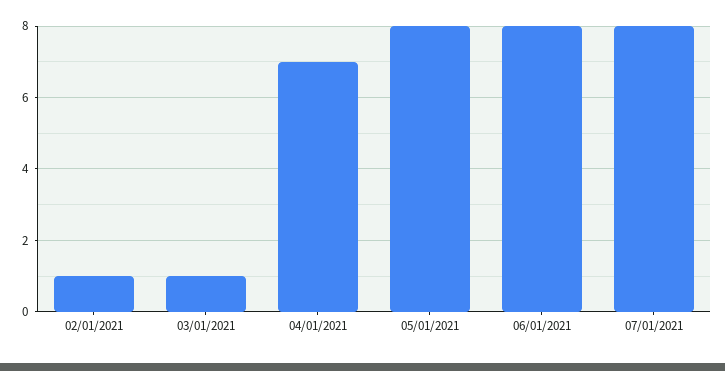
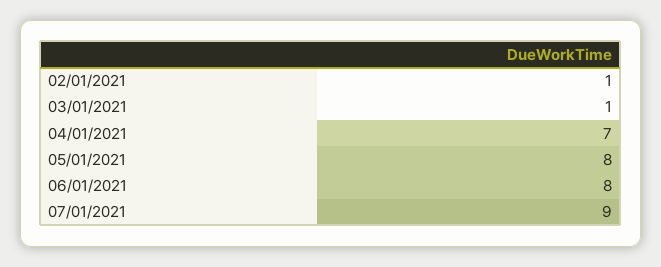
  {
    "02/01/2021": 1,
    "03/01/2021": 1,
    "04/01/2021": 7,
    "05/01/2021": 8,
    "06/01/2021": 8,
-   "07/01/2021": 8
+   "07/01/2021": 9
  }

